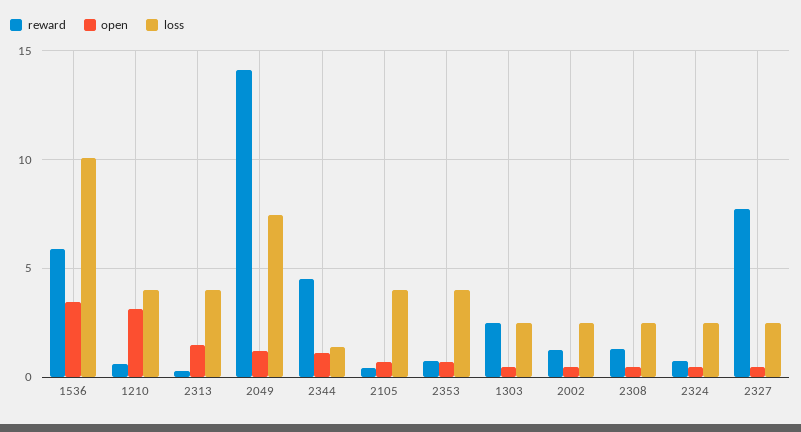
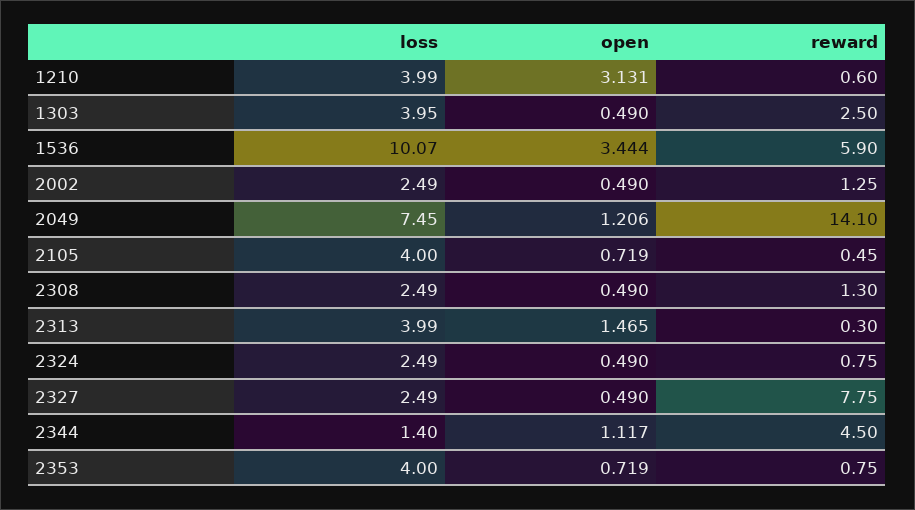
  {
    "reward": {
      "1536": 5.9,
      "1210": 0.6,
      "2313": 0.3,
      "2049": 14.1,
      "2344": 4.5,
      "2105": 0.45,
      "2353": 0.75,
      "1303": 2.5,
      "2002": 1.25,
      "2308": 1.3,
      "2324": 0.75,
      "2327": 7.75
    },
    "open": {
      "1536": 3.444,
      "1210": 3.131,
      "2313": 1.465,
      "2049": 1.206,
      "2344": 1.117,
      "2105": 0.719,
      "2353": 0.719,
      "1303": 0.49,
      "2002": 0.49,
      "2308": 0.49,
      "2324": 0.49,
      "2327": 0.49
    },
    "loss": {
      "1536": 10.07,
      "1210": 3.99,
      "2313": 3.99,
      "2049": 7.45,
      "2344": 1.4,
      "2105": 4,
      "2353": 4,
-     "1303": 2.5,
+     "1303": 3.95,
      "2002": 2.49,
      "2308": 2.49,
      "2324": 2.49,
      "2327": 2.49
    }
  }

